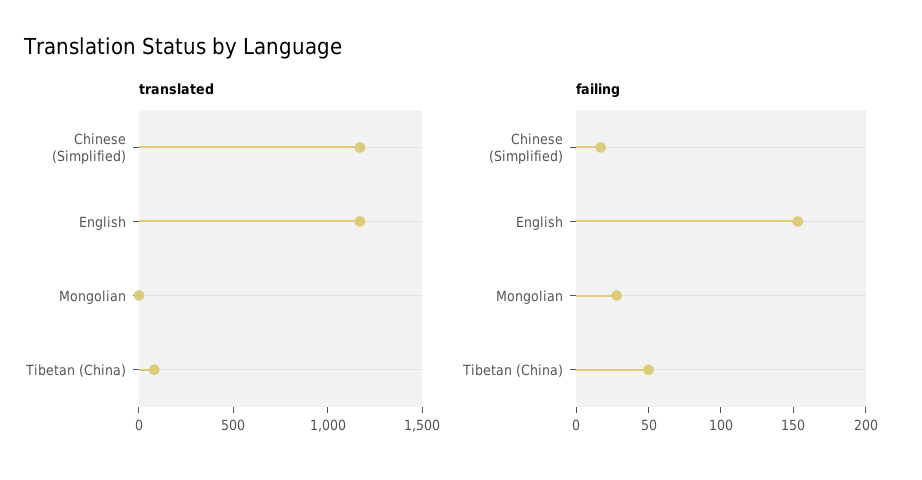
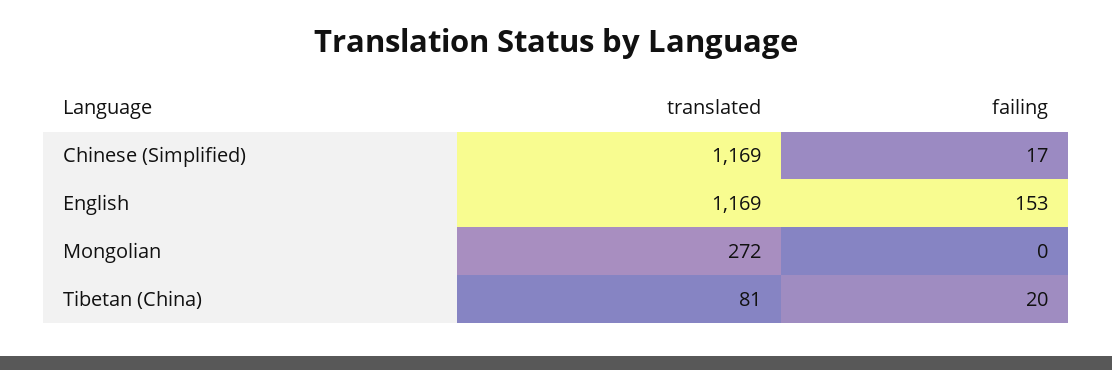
  {
    "translated": {
      "Chinese (Simplified)": 1169,
      "English": 1169,
-     "Mongolian": 0,
+     "Mongolian": 272,
      "Tibetan (China)": 81
    },
    "failing": {
      "Chinese (Simplified)": 17,
      "English": 153,
-     "Mongolian": 30,
+     "Mongolian": 0,
-     "Tibetan (China)": 50
+     "Tibetan (China)": 20
    }
  }

